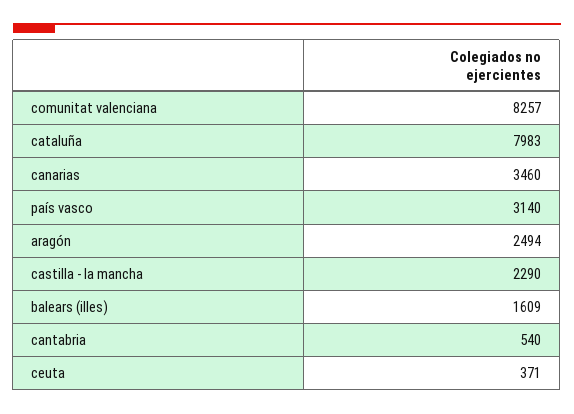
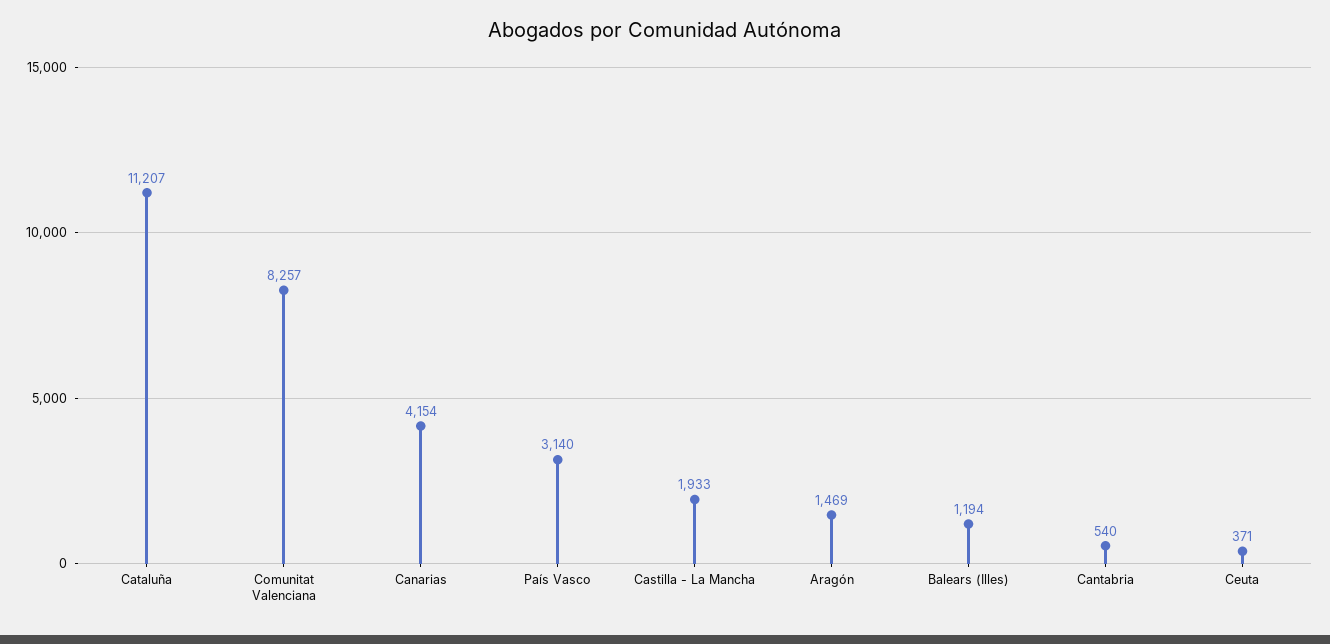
  {
    "comunitat valenciana": 8257,
-   "cataluña": 7983,
+   "cataluña": 11207,
-   "canarias": 3460,
+   "canarias": 4154,
    "país vasco": 3140,
-   "aragón": 2494,
+   "aragón": 1469,
-   "castilla - la mancha": 2290,
+   "castilla - la mancha": 1933,
-   "balears (illes)": 1609,
+   "balears (illes)": 1194,
    "cantabria": 540,
    "ceuta": 371
  }

